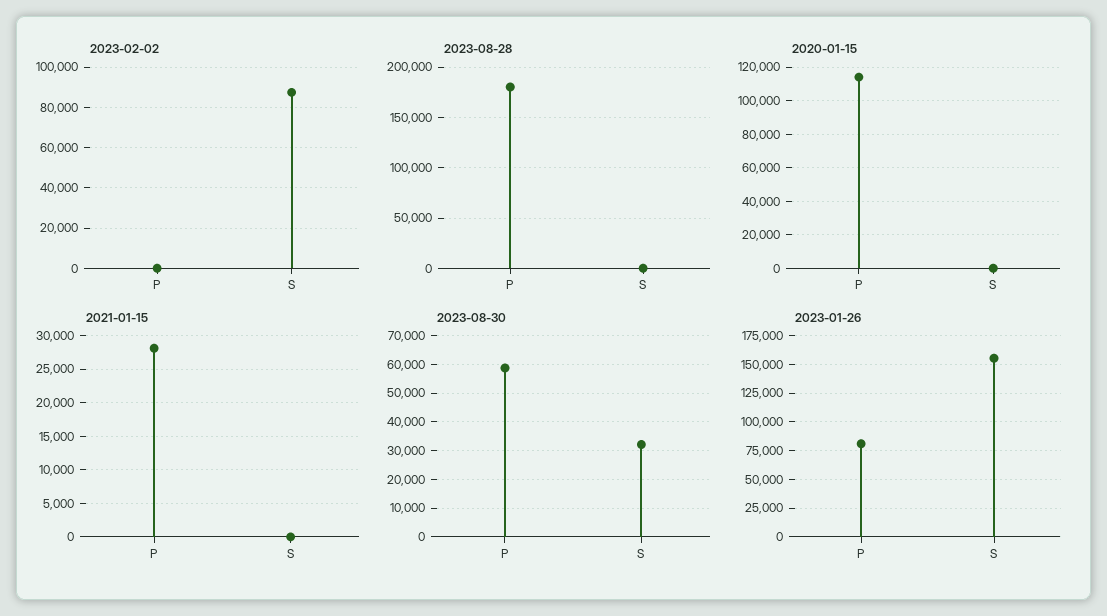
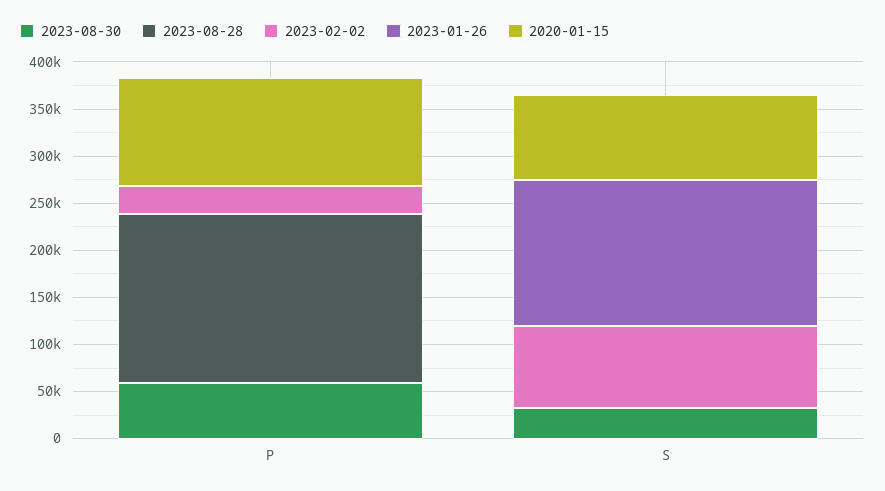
  {
    "2023-02-02": {
-     "P": 0,
+     "P": 30000,
      "S": 85000
    },
    "2023-08-28": {
      "P": 180000,
      "S": 0
    },
    "2020-01-15": {
      "P": 115000,
-     "S": 0
+     "S": 90000
    },
-   "2021-01-15": {
-     "P": 28000,
-     "S": 0
-   },
    "2023-08-30": {
      "P": 60000,
      "S": 32500
    },
    "2023-01-26": {
-     "P": 75000,
+     "P": 0,
      "S": 160000
    }
  }

